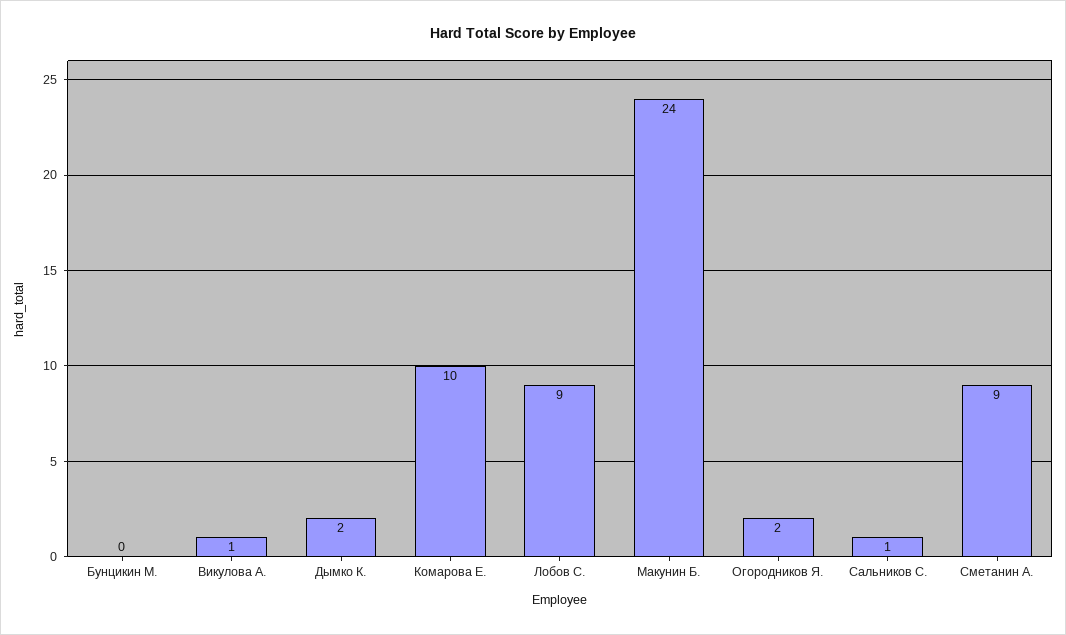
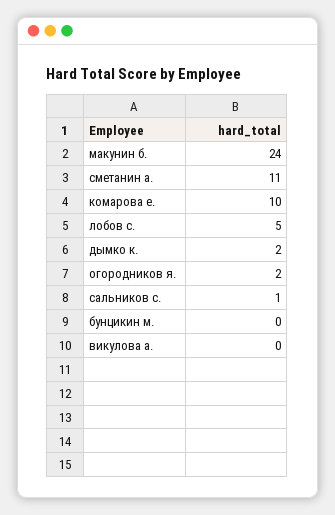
  {
    "Бунцикин М.": 0,
-   "Викулова А.": 1,
+   "Викулова А.": 0,
    "Дымко К.": 2,
    "Комарова Е.": 10,
-   "Лобов С.": 9,
+   "Лобов С.": 5,
    "Макунин Б.": 24,
    "Огородников Я.": 2,
    "Сальников С.": 1,
-   "Сметанин А.": 9
+   "Сметанин А.": 11
  }

